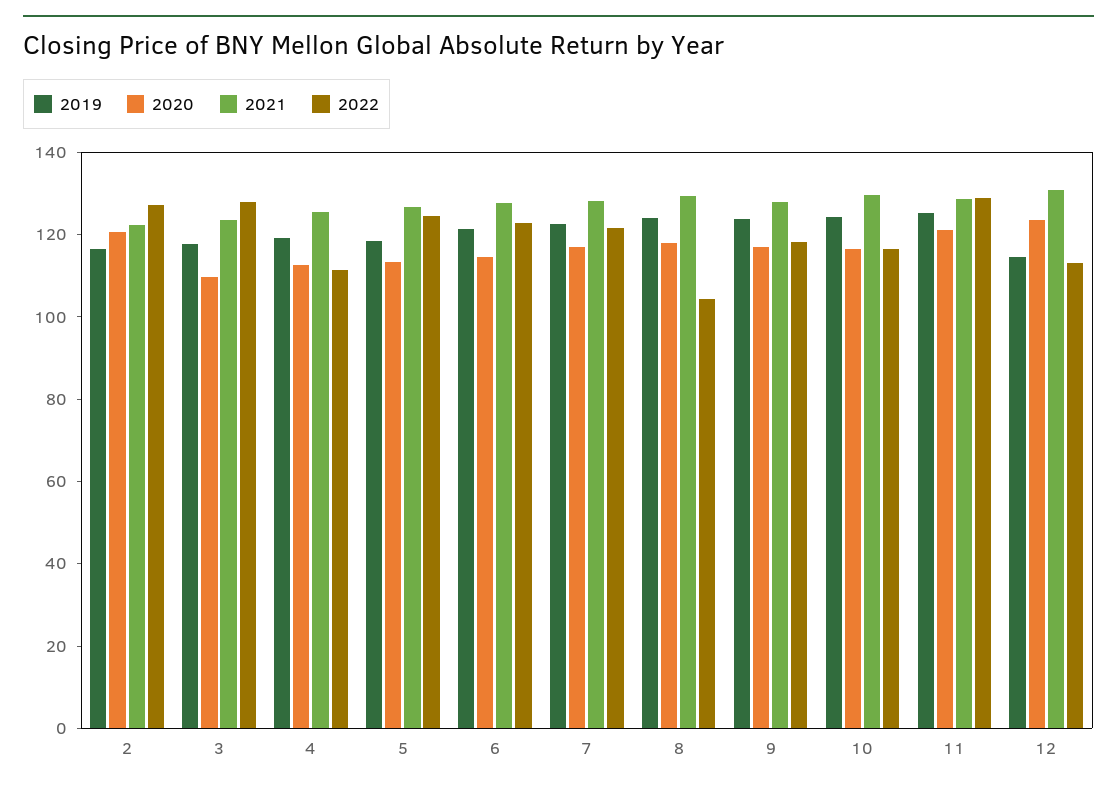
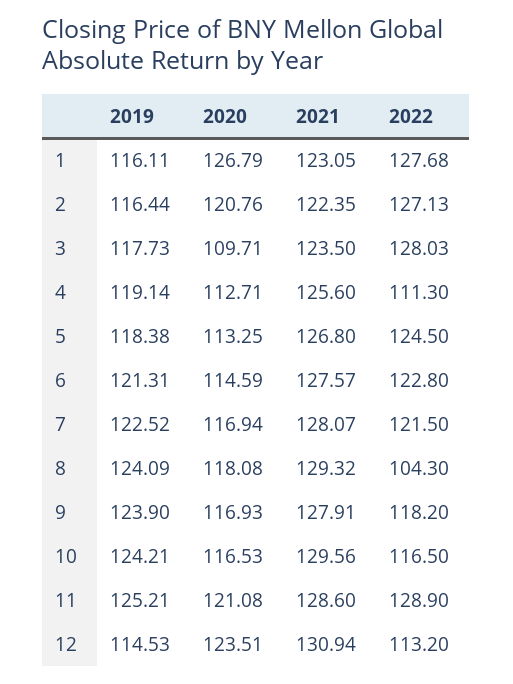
  {
    "2019": {
      "2": 116.44,
      "3": 117.73,
      "4": 119.14,
      "5": 118.38,
      "6": 121.31,
      "7": 122.52,
      "8": 124.09,
      "9": 123.9,
      "10": 124.21,
      "11": 125.21,
-     "12": 114.53
+     "12": 114.53,
+     "1": 116.11
    },
    "2020": {
      "2": 120.76,
      "3": 109.71,
      "4": 112.71,
      "5": 113.25,
      "6": 114.59,
      "7": 116.94,
      "8": 118.08,
      "9": 116.93,
      "10": 116.53,
      "11": 121.08,
-     "12": 123.51
+     "12": 123.51,
+     "1": 126.79
    },
    "2021": {
      "2": 122.35,
      "3": 123.5,
      "4": 125.6,
      "5": 126.8,
      "6": 127.57,
      "7": 128.07,
      "8": 129.32,
      "9": 127.91,
      "10": 129.56,
      "11": 128.6,
-     "12": 130.94
+     "12": 130.94,
+     "1": 123.05
    },
    "2022": {
      "2": 127.13,
      "3": 128.03,
      "4": 111.3,
      "5": 124.5,
      "6": 122.8,
      "7": 121.5,
      "8": 104.3,
      "9": 118.2,
      "10": 116.5,
      "11": 128.9,
-     "12": 113.2
+     "12": 113.2,
+     "1": 127.68
    }
  }

